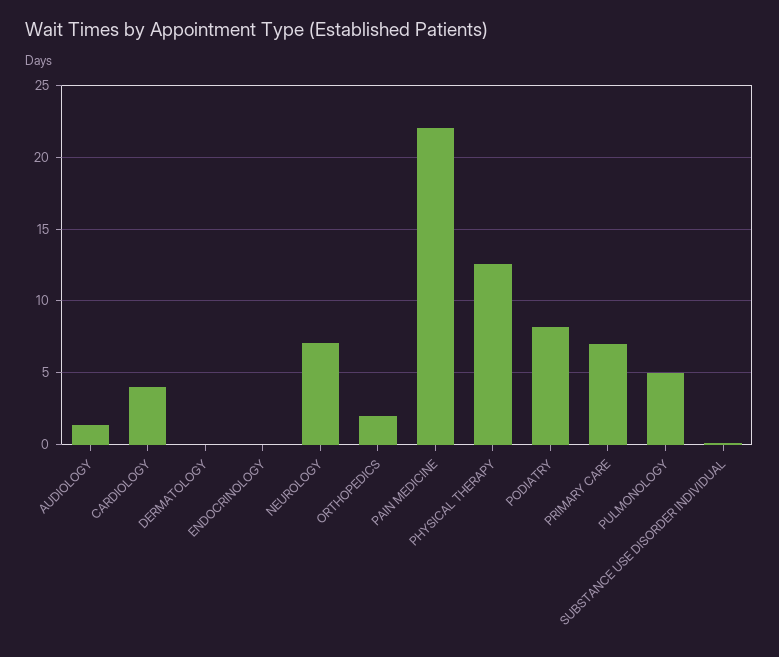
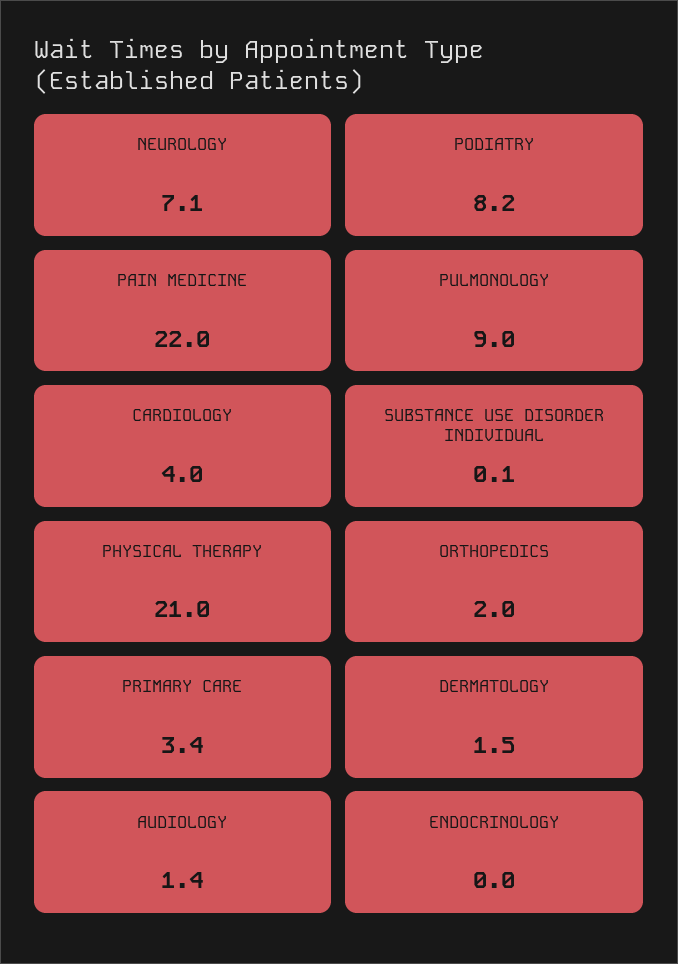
  {
    "AUDIOLOGY": 1.4,
    "CARDIOLOGY": 4,
-   "DERMATOLOGY": 0,
+   "DERMATOLOGY": 1.5,
    "ENDOCRINOLOGY": 0,
    "NEUROLOGY": 7.1,
    "ORTHOPEDICS": 2,
    "PAIN MEDICINE": 22,
-   "PHYSICAL THERAPY": 12.5,
+   "PHYSICAL THERAPY": 21,
    "PODIATRY": 8.2,
-   "PRIMARY CARE": 7,
+   "PRIMARY CARE": 3.4,
-   "PULMONOLOGY": 5,
+   "PULMONOLOGY": 9,
    "SUBSTANCE USE DISORDER INDIVIDUAL": 0.1
  }

